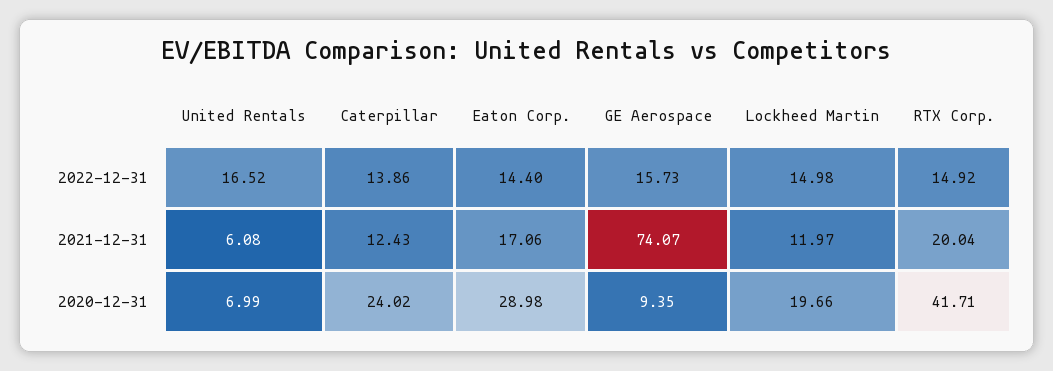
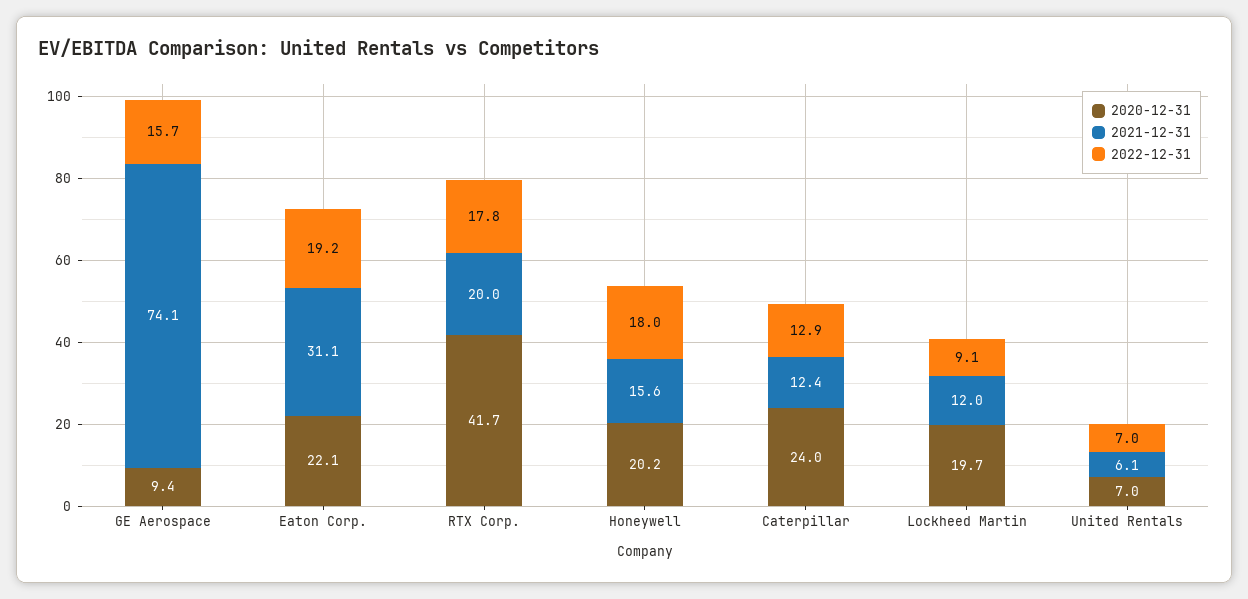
  {
    "2022-12-31": {
-     "United Rentals": 16.52,
+     "United Rentals": 7,
-     "Caterpillar": 13.86,
+     "Caterpillar": 12.9,
-     "Eaton Corp.": 14.4,
+     "Eaton Corp.": 19.2,
      "GE Aerospace": 15.73,
-     "Lockheed Martin": 14.98,
+     "Lockheed Martin": 9.1,
-     "RTX Corp.": 14.92
+     "RTX Corp.": 17.8,
+     "Honeywell": 18
    },
    "2021-12-31": {
      "United Rentals": 6.08,
      "Caterpillar": 12.43,
-     "Eaton Corp.": 17.06,
+     "Eaton Corp.": 31.1,
      "GE Aerospace": 74.07,
      "Lockheed Martin": 11.97,
-     "RTX Corp.": 20.04
+     "RTX Corp.": 20.04,
+     "Honeywell": 15.6
    },
    "2020-12-31": {
      "United Rentals": 6.99,
      "Caterpillar": 24.02,
-     "Eaton Corp.": 28.98,
+     "Eaton Corp.": 22.1,
      "GE Aerospace": 9.35,
      "Lockheed Martin": 19.66,
-     "RTX Corp.": 41.71
+     "RTX Corp.": 41.71,
+     "Honeywell": 20.2
    }
  }

